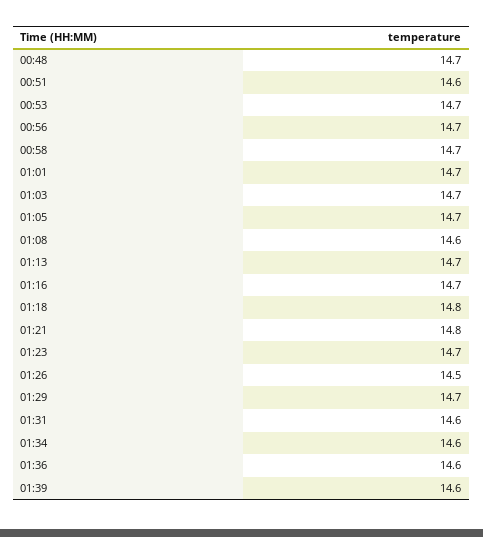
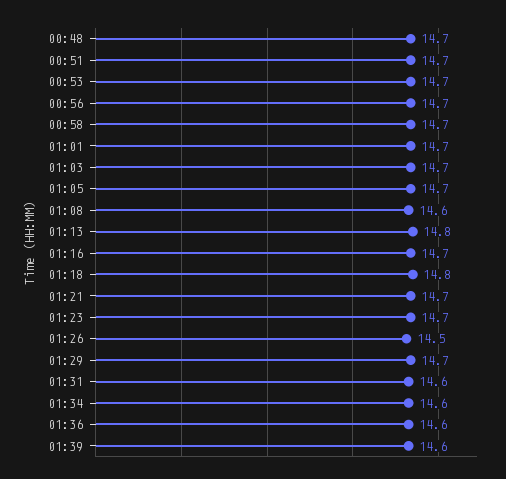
  {
    "00:48": 14.7,
-   "00:51": 14.6,
+   "00:51": 14.7,
    "00:53": 14.7,
    "00:56": 14.7,
    "00:58": 14.7,
    "01:01": 14.7,
    "01:03": 14.7,
    "01:05": 14.7,
    "01:08": 14.6,
-   "01:13": 14.7,
+   "01:13": 14.8,
    "01:16": 14.7,
    "01:18": 14.8,
-   "01:21": 14.8,
+   "01:21": 14.7,
    "01:23": 14.7,
    "01:26": 14.5,
    "01:29": 14.7,
    "01:31": 14.6,
    "01:34": 14.6,
    "01:36": 14.6,
    "01:39": 14.6
  }

